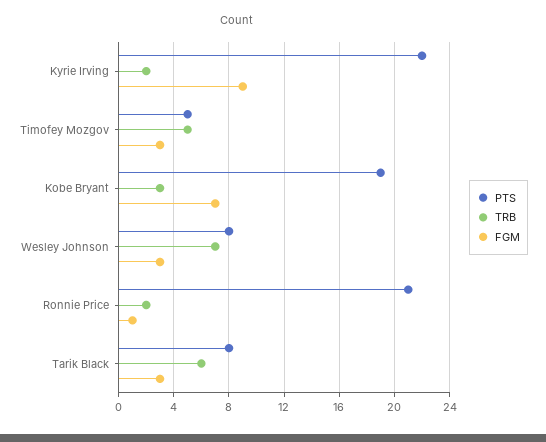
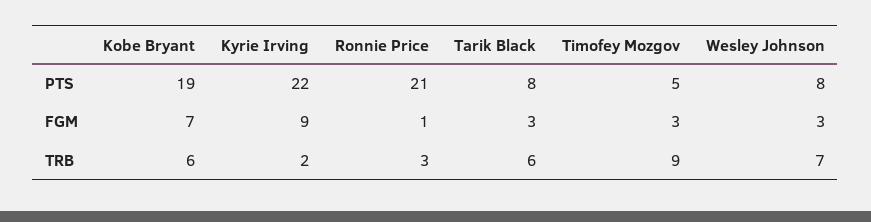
  {
    "PTS": {
      "Kyrie Irving": 22,
      "Timofey Mozgov": 5,
      "Kobe Bryant": 19,
      "Wesley Johnson": 8,
      "Ronnie Price": 21,
      "Tarik Black": 8
    },
    "TRB": {
      "Kyrie Irving": 2,
-     "Timofey Mozgov": 5,
+     "Timofey Mozgov": 9,
-     "Kobe Bryant": 3,
+     "Kobe Bryant": 6,
      "Wesley Johnson": 7,
-     "Ronnie Price": 2,
+     "Ronnie Price": 3,
      "Tarik Black": 6
    },
    "FGM": {
      "Kyrie Irving": 9,
      "Timofey Mozgov": 3,
      "Kobe Bryant": 7,
      "Wesley Johnson": 3,
      "Ronnie Price": 1,
      "Tarik Black": 3
    }
  }

